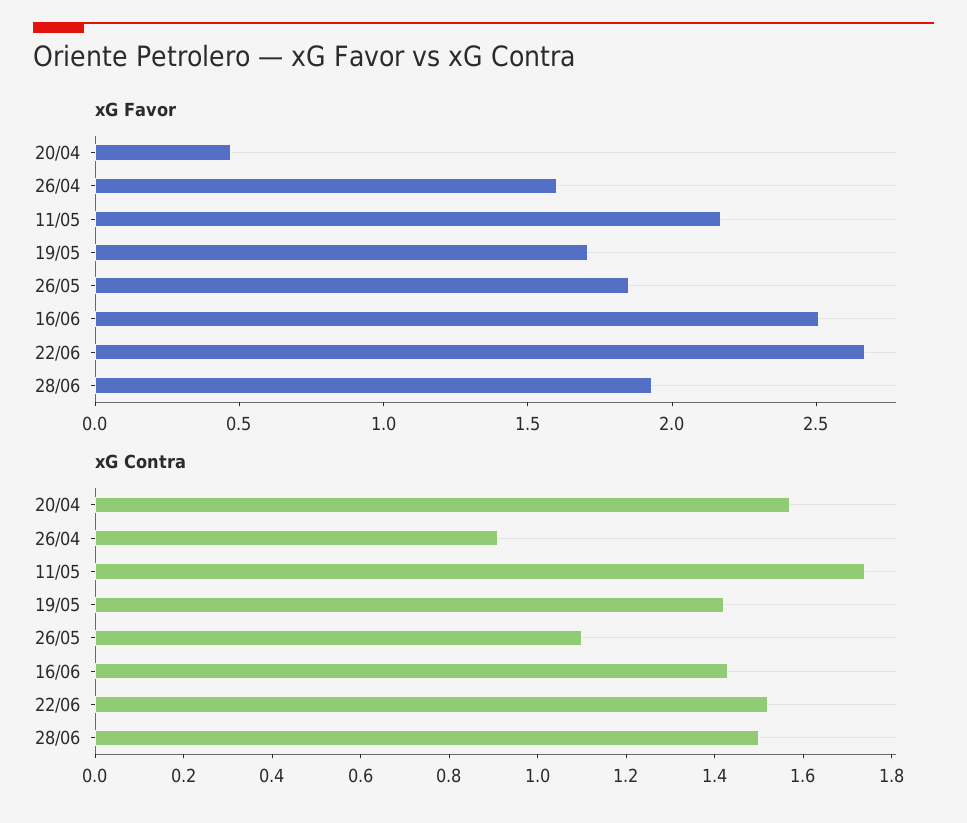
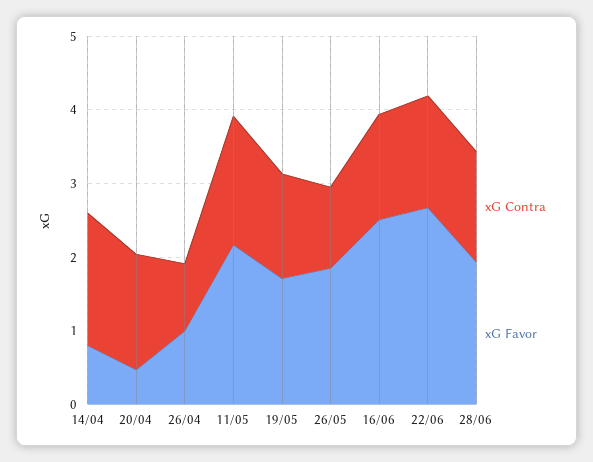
  {
    "xG Favor": {
      "20/04": 0.5,
-     "26/04": 1.6,
+     "26/04": 1,
      "11/05": 2.2,
      "19/05": 1.7,
      "26/05": 1.9,
      "16/06": 2.5,
      "22/06": 2.7,
-     "28/06": 1.9
+     "28/06": 1.9,
+     "14/04": 0.8
    },
    "xG Contra": {
      "20/04": 1.55,
      "26/04": 0.9,
      "11/05": 1.75,
      "19/05": 1.4,
      "26/05": 1.1,
      "16/06": 1.45,
      "22/06": 1.5,
-     "28/06": 1.5
+     "28/06": 1.5,
+     "14/04": 1.8
    }
  }

